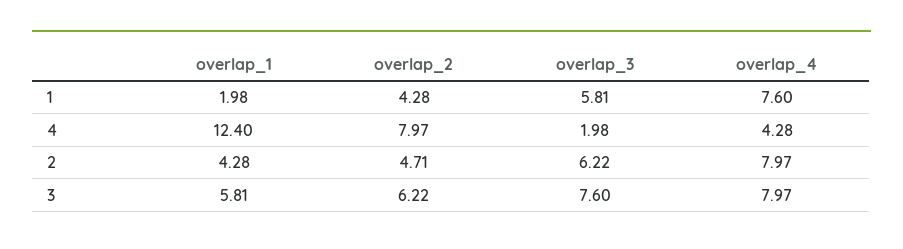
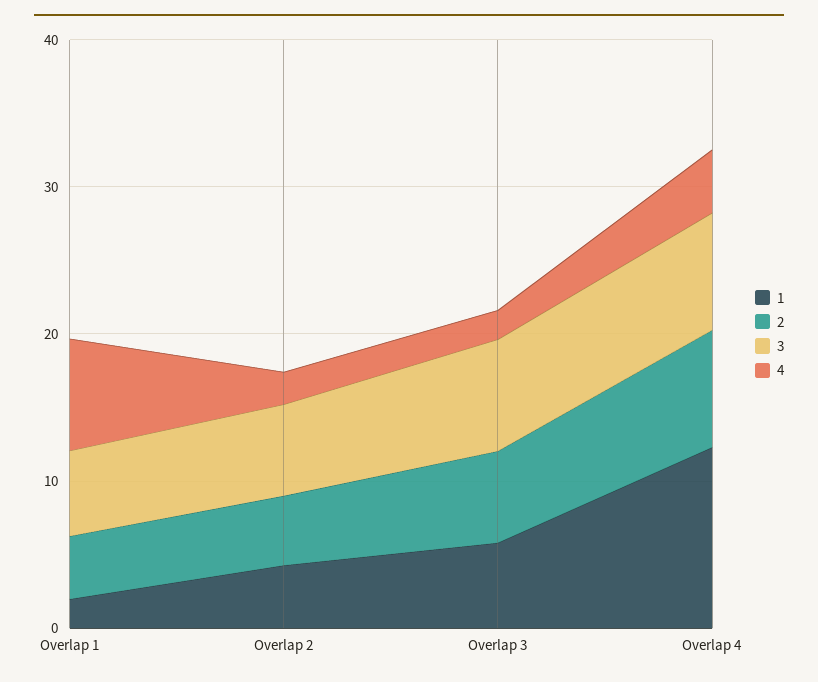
  {
    "1": {
      "overlap_1": 1.98,
      "overlap_2": 4.28,
      "overlap_3": 5.81,
-     "overlap_4": 7.6
+     "overlap_4": 12
    },
    "4": {
-     "overlap_1": 12.4,
+     "overlap_1": 8,
-     "overlap_2": 7.97,
+     "overlap_2": 2,
      "overlap_3": 1.98,
      "overlap_4": 4.28
    },
    "2": {
      "overlap_1": 4.28,
      "overlap_2": 4.71,
      "overlap_3": 6.22,
      "overlap_4": 7.97
    },
    "3": {
      "overlap_1": 5.81,
      "overlap_2": 6.22,
      "overlap_3": 7.6,
      "overlap_4": 7.97
    }
  }

